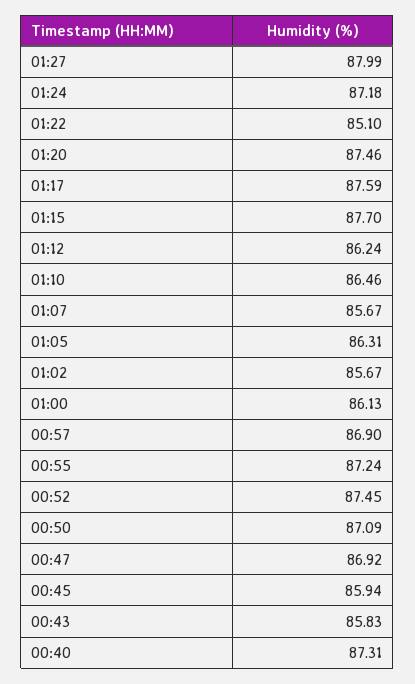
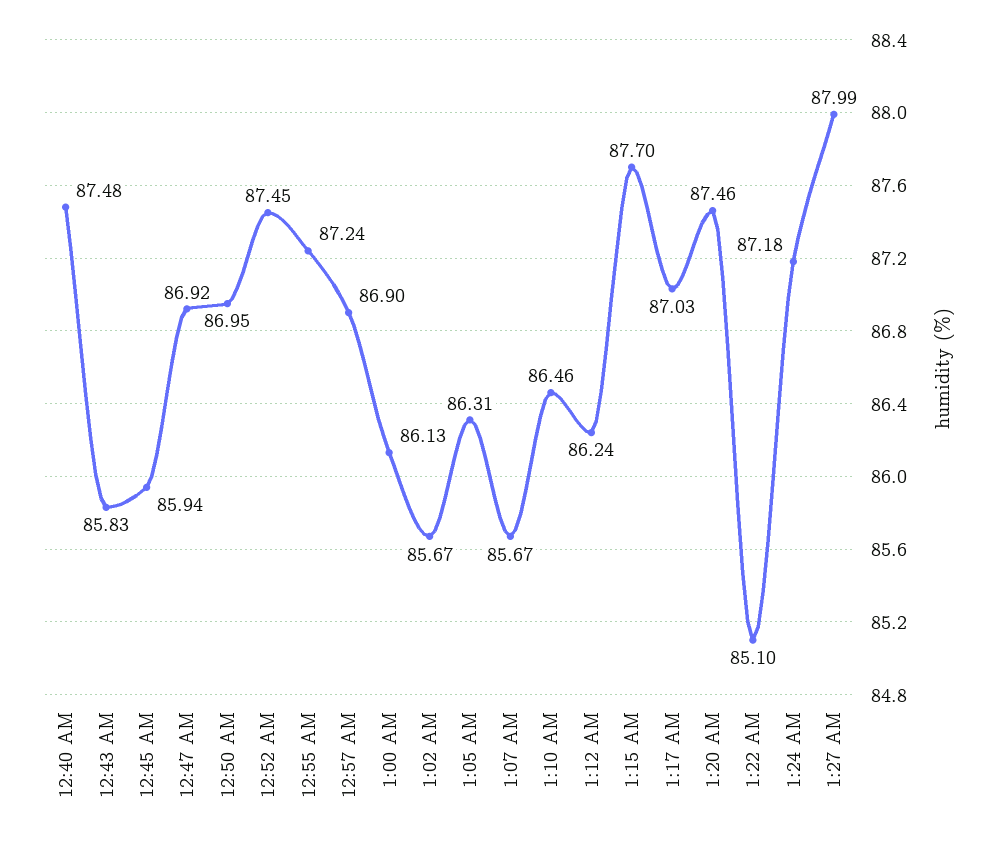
  {
    "01:27": 87.99,
    "01:24": 87.18,
    "01:22": 85.1,
    "01:20": 87.46,
-   "01:17": 87.59,
+   "01:17": 87.03,
    "01:15": 87.7,
    "01:12": 86.24,
    "01:10": 86.46,
    "01:07": 85.67,
    "01:05": 86.31,
    "01:02": 85.67,
    "01:00": 86.13,
    "00:57": 86.9,
    "00:55": 87.24,
    "00:52": 87.45,
-   "00:50": 87.09,
+   "00:50": 86.95,
    "00:47": 86.92,
    "00:45": 85.94,
    "00:43": 85.83,
-   "00:40": 87.31
+   "00:40": 87.48
  }

